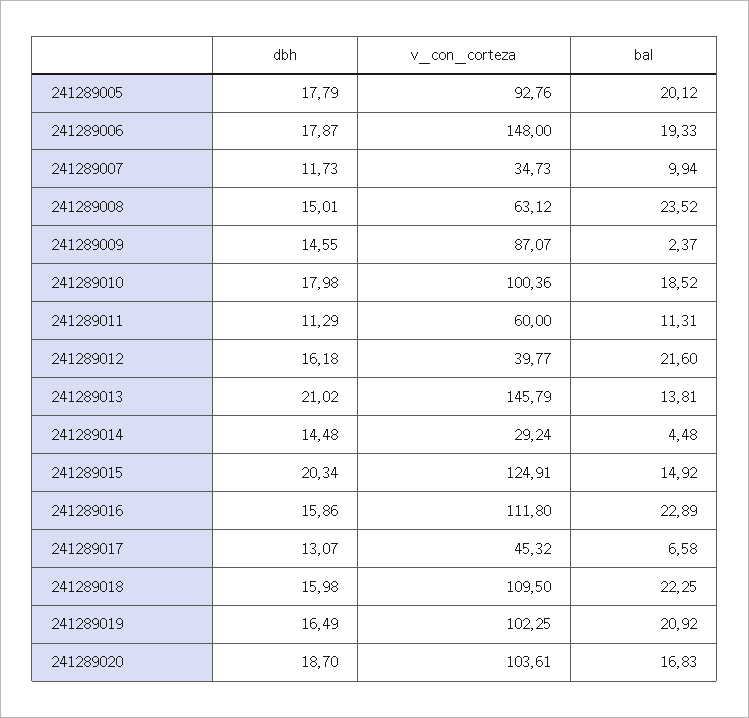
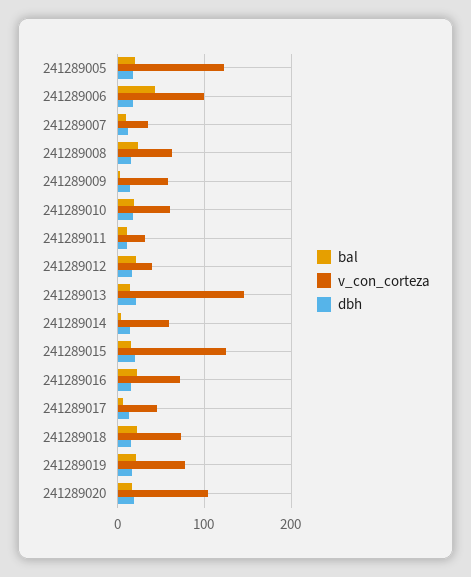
  {
    "dbh": {
      "241289005": 17.79,
      "241289006": 17.87,
      "241289007": 11.73,
      "241289008": 15.01,
      "241289009": 14.55,
      "241289010": 17.98,
      "241289011": 11.29,
      "241289012": 16.18,
      "241289013": 21.02,
      "241289014": 14.48,
      "241289015": 20.34,
      "241289016": 15.86,
      "241289017": 13.07,
      "241289018": 15.98,
      "241289019": 16.49,
      "241289020": 18.7
    },
    "v_con_corteza": {
-     "241289005": 92.76,
+     "241289005": 120,
-     "241289006": 148,
+     "241289006": 100,
      "241289007": 34.73,
      "241289008": 63.12,
-     "241289009": 87.07,
+     "241289009": 60,
-     "241289010": 100.36,
+     "241289010": 60,
-     "241289011": 60,
+     "241289011": 30,
      "241289012": 39.77,
      "241289013": 145.79,
-     "241289014": 29.24,
+     "241289014": 60,
      "241289015": 124.91,
-     "241289016": 111.8,
+     "241289016": 70,
      "241289017": 45.32,
-     "241289018": 109.5,
+     "241289018": 70,
-     "241289019": 102.25,
+     "241289019": 80,
      "241289020": 103.61
    },
    "bal": {
      "241289005": 20.12,
-     "241289006": 19.33,
+     "241289006": 40,
      "241289007": 9.94,
      "241289008": 23.52,
      "241289009": 2.37,
      "241289010": 18.52,
      "241289011": 11.31,
      "241289012": 21.6,
      "241289013": 13.81,
      "241289014": 4.48,
      "241289015": 14.92,
      "241289016": 22.89,
      "241289017": 6.58,
      "241289018": 22.25,
      "241289019": 20.92,
      "241289020": 16.83
    }
  }

